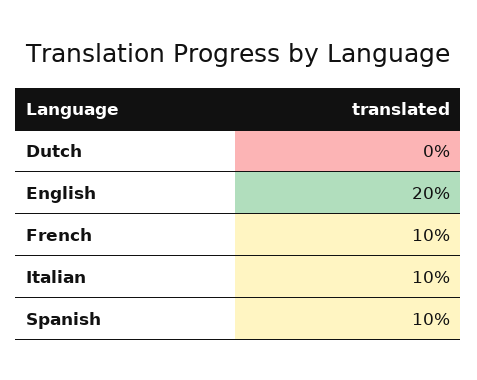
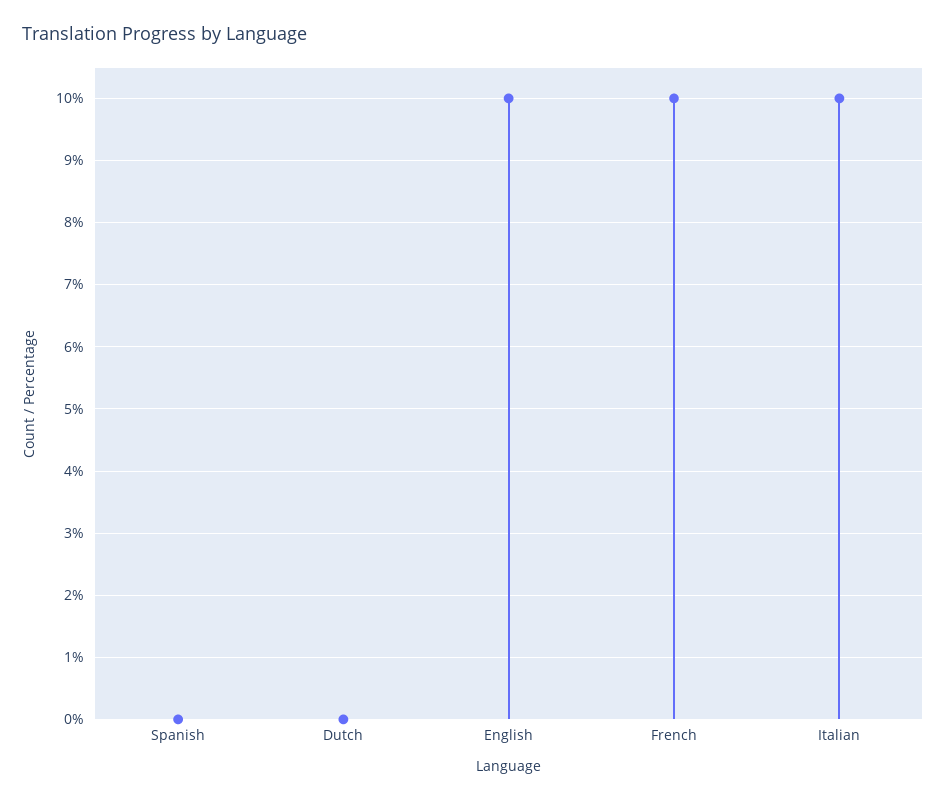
  {
    "Dutch": 0,
-   "English": 20,
+   "English": 10,
    "French": 10,
    "Italian": 10,
-   "Spanish": 10
+   "Spanish": 0
  }

